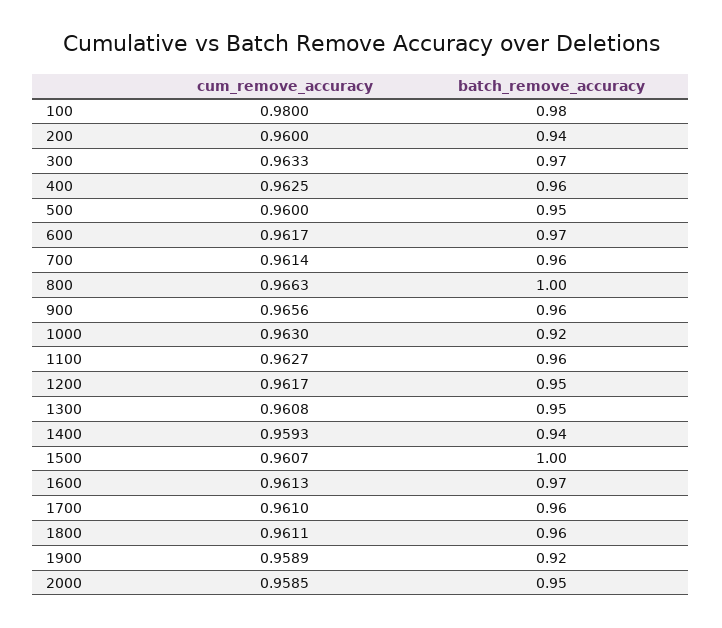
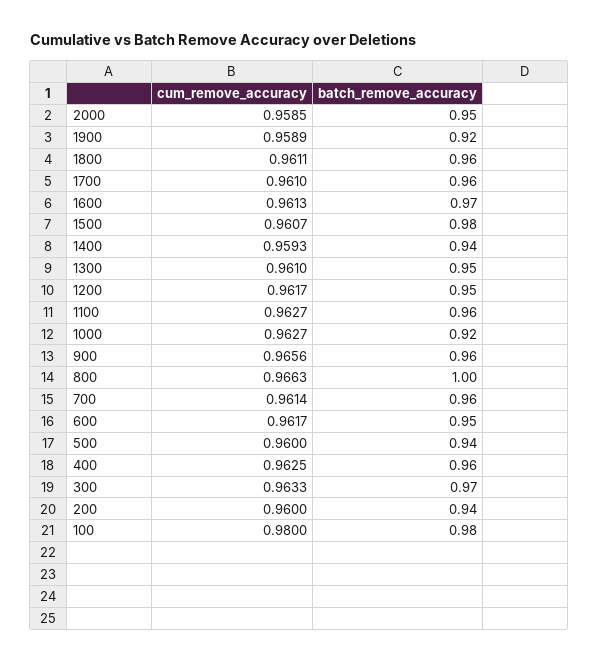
  {
    "cum_remove_accuracy": {
      "100": 0.98,
      "200": 0.96,
      "300": 0.9633,
      "400": 0.9625,
      "500": 0.96,
      "600": 0.9617,
      "700": 0.9614,
      "800": 0.9663,
      "900": 0.9656,
-     "1000": 0.963,
+     "1000": 0.9627,
      "1100": 0.9627,
      "1200": 0.9617,
-     "1300": 0.9608,
+     "1300": 0.961,
      "1400": 0.9593,
      "1500": 0.9607,
      "1600": 0.9613,
      "1700": 0.961,
      "1800": 0.9611,
      "1900": 0.9589,
      "2000": 0.9585
    },
    "batch_remove_accuracy": {
      "100": 0.98,
      "200": 0.94,
      "300": 0.97,
      "400": 0.96,
-     "500": 0.95,
+     "500": 0.94,
-     "600": 0.97,
+     "600": 0.95,
      "700": 0.96,
      "800": 1,
      "900": 0.96,
      "1000": 0.92,
      "1100": 0.96,
      "1200": 0.95,
      "1300": 0.95,
      "1400": 0.94,
-     "1500": 1,
+     "1500": 0.98,
      "1600": 0.97,
      "1700": 0.96,
      "1800": 0.96,
      "1900": 0.92,
      "2000": 0.95
    }
  }

